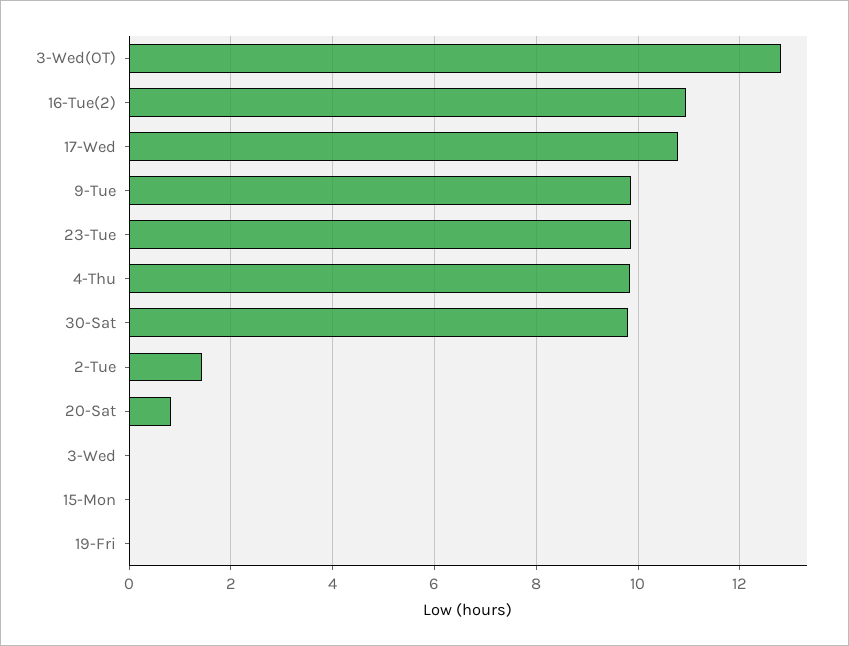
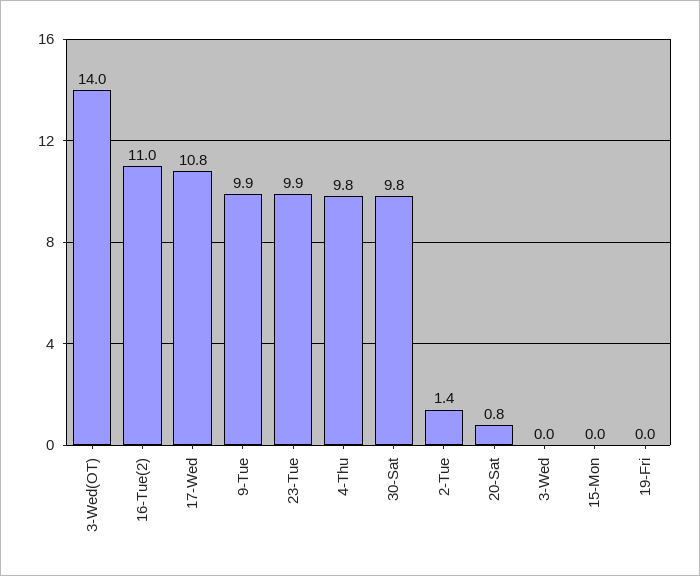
  {
-   "3-Wed(OT)": 12.8,
+   "3-Wed(OT)": 14,
    "16-Tue(2)": 11,
    "17-Wed": 10.8,
    "9-Tue": 9.9,
    "23-Tue": 9.9,
    "4-Thu": 9.8,
    "30-Sat": 9.8,
    "2-Tue": 1.4,
    "20-Sat": 0.8,
    "3-Wed": 0,
    "15-Mon": 0,
    "19-Fri": 0
  }

